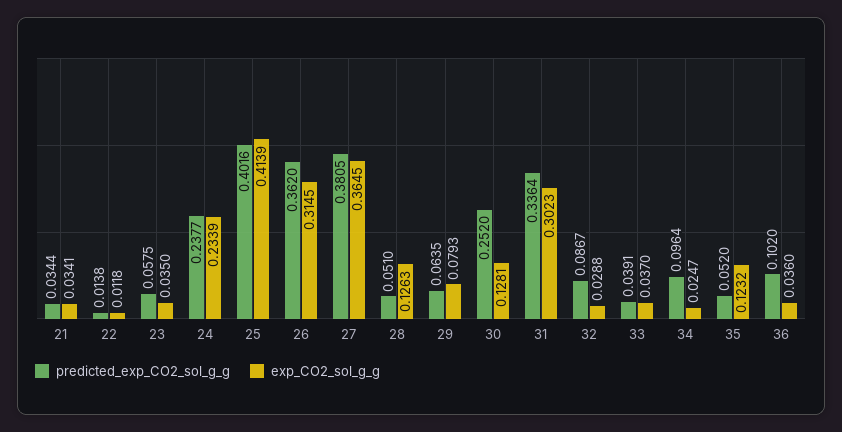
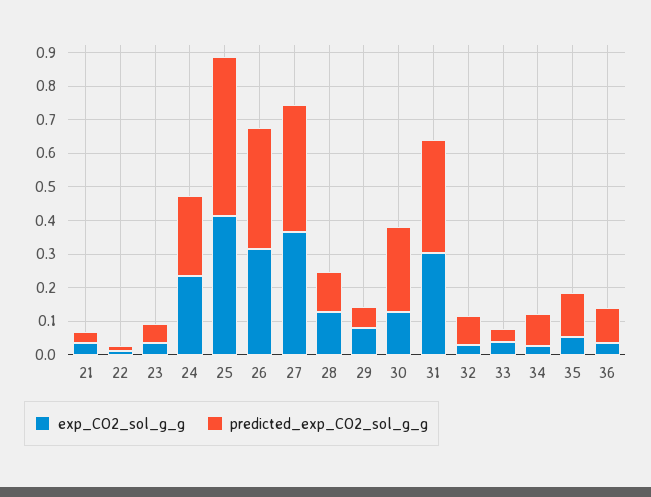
  {
    "predicted_exp_CO2_sol_g_g": {
      "21": 0.0344,
      "22": 0.0138,
      "23": 0.0575,
      "24": 0.2377,
-     "25": 0.4016,
+     "25": 0.475,
      "26": 0.362,
      "27": 0.3805,
-     "28": 0.051,
+     "28": 0.125,
      "29": 0.0635,
      "30": 0.252,
      "31": 0.3364,
      "32": 0.0867,
      "33": 0.0391,
      "34": 0.0964,
-     "35": 0.052,
+     "35": 0.125,
      "36": 0.102
    },
    "exp_CO2_sol_g_g": {
      "21": 0.0341,
      "22": 0.0118,
      "23": 0.035,
      "24": 0.2339,
      "25": 0.4139,
      "26": 0.3145,
      "27": 0.3645,
      "28": 0.1263,
      "29": 0.0793,
      "30": 0.1281,
      "31": 0.3023,
      "32": 0.0288,
      "33": 0.037,
      "34": 0.0247,
-     "35": 0.1232,
+     "35": 0.05,
      "36": 0.036
    }
  }

